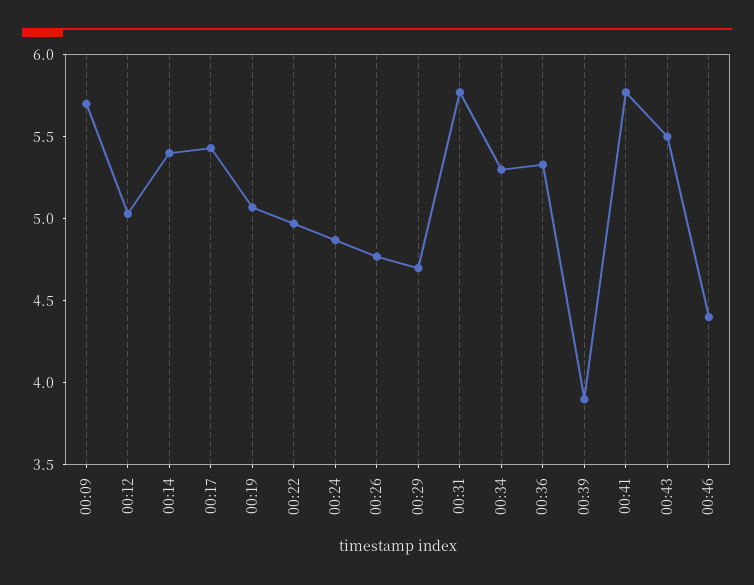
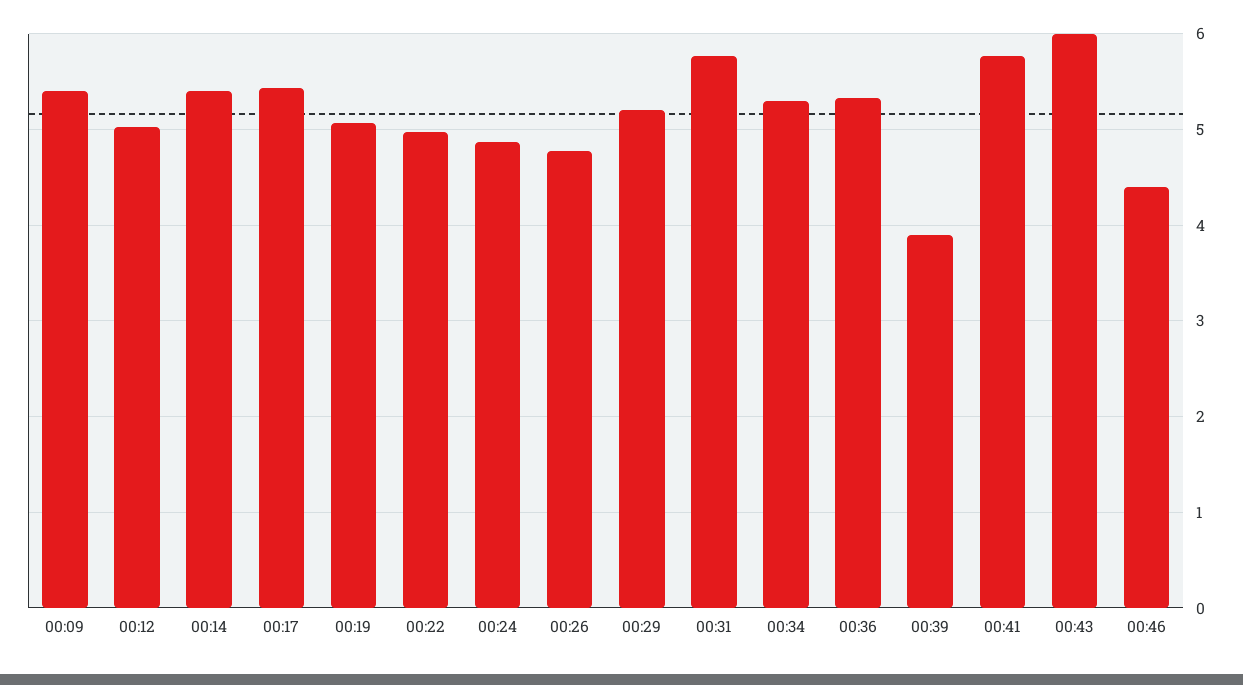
  {
-   "00:09": 5.7,
+   "00:09": 5.4,
    "00:12": 5,
    "00:14": 5.4,
    "00:17": 5.4,
    "00:19": 5.1,
    "00:22": 5,
    "00:24": 4.9,
    "00:26": 4.8,
-   "00:29": 4.7,
+   "00:29": 5.2,
    "00:31": 5.8,
    "00:34": 5.3,
    "00:36": 5.3,
    "00:39": 3.9,
    "00:41": 5.8,
-   "00:43": 5.5,
+   "00:43": 6,
    "00:46": 4.4
  }

